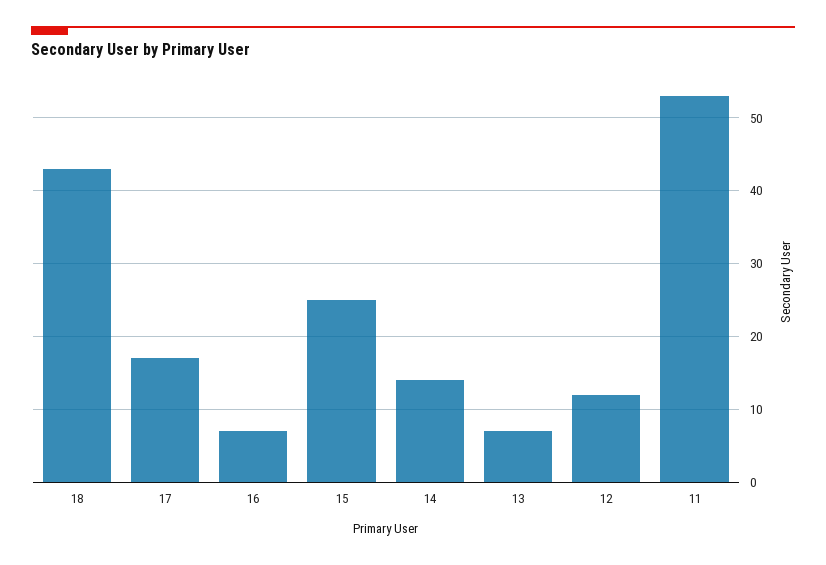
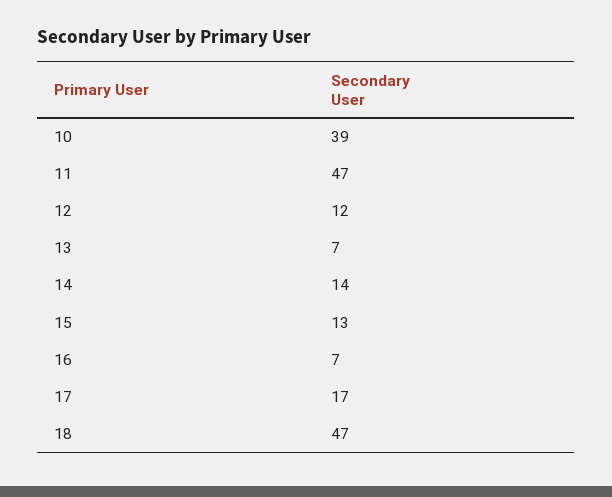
  {
-   "18": 43,
+   "18": 47,
    "17": 17,
    "16": 7,
-   "15": 25,
+   "15": 13,
    "14": 14,
    "13": 7,
    "12": 12,
-   "11": 53
+   "11": 47,
+   "10": 39
  }

